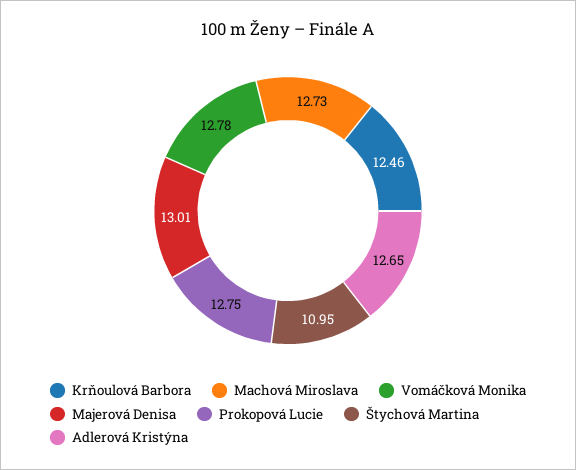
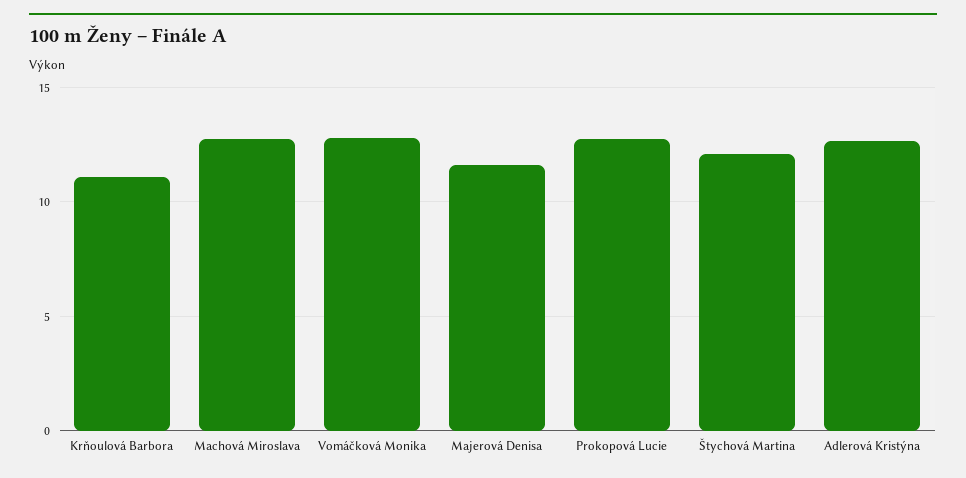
  {
-   "Krňoulová Barbora": 12.46,
+   "Krňoulová Barbora": 11,
    "Machová Miroslava": 12.73,
    "Vomáčková Monika": 12.78,
-   "Majerová Denisa": 13.01,
+   "Majerová Denisa": 11.5,
    "Prokopová Lucie": 12.75,
-   "Štychová Martina": 10.95,
+   "Štychová Martina": 12,
    "Adlerová Kristýna": 12.65
  }

